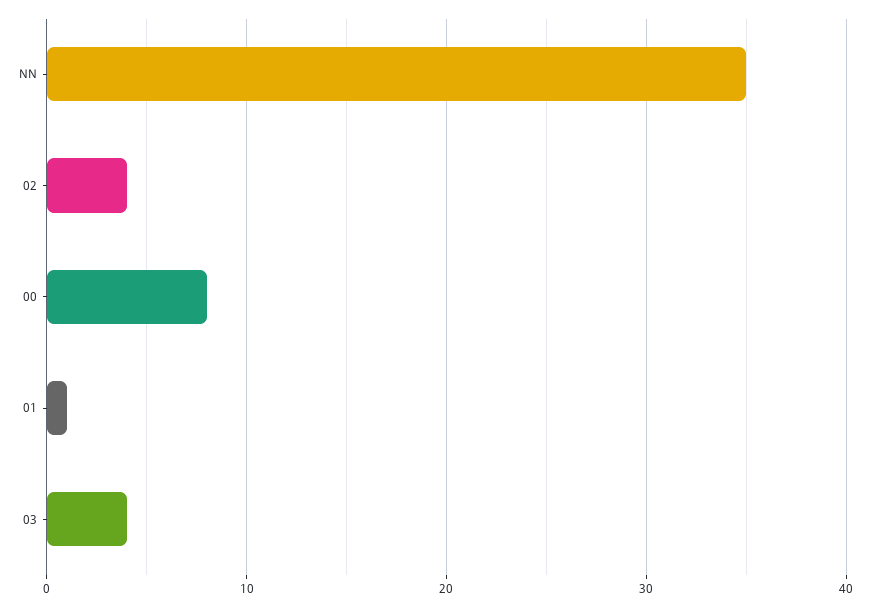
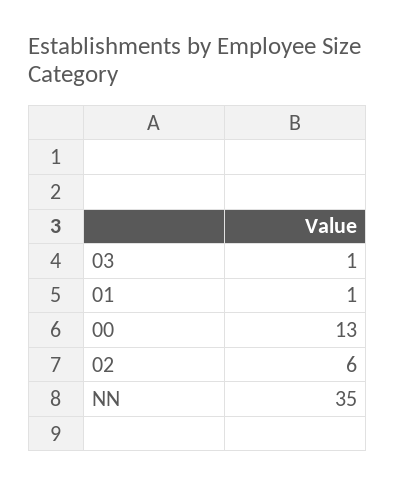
  {
    "NN": 35,
-   "02": 4,
+   "02": 6,
-   "00": 8,
+   "00": 13,
    "01": 1,
-   "03": 4
+   "03": 1
  }

